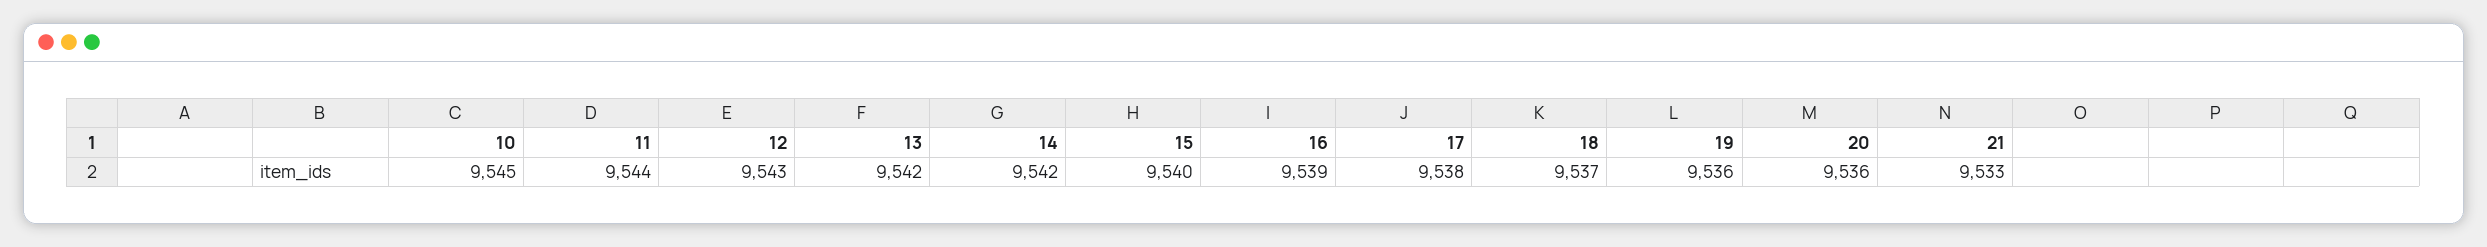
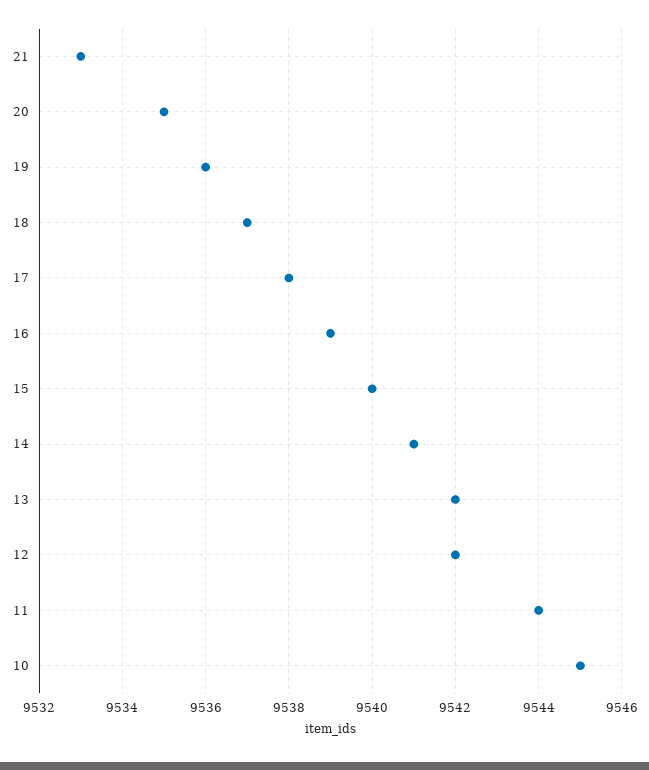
  {
    "10": 9545,
    "11": 9544,
-   "12": 9543,
+   "12": 9542,
    "13": 9542,
-   "14": 9542,
+   "14": 9541,
    "15": 9540,
    "16": 9539,
    "17": 9538,
    "18": 9537,
    "19": 9536,
-   "20": 9536,
+   "20": 9535,
    "21": 9533
  }

